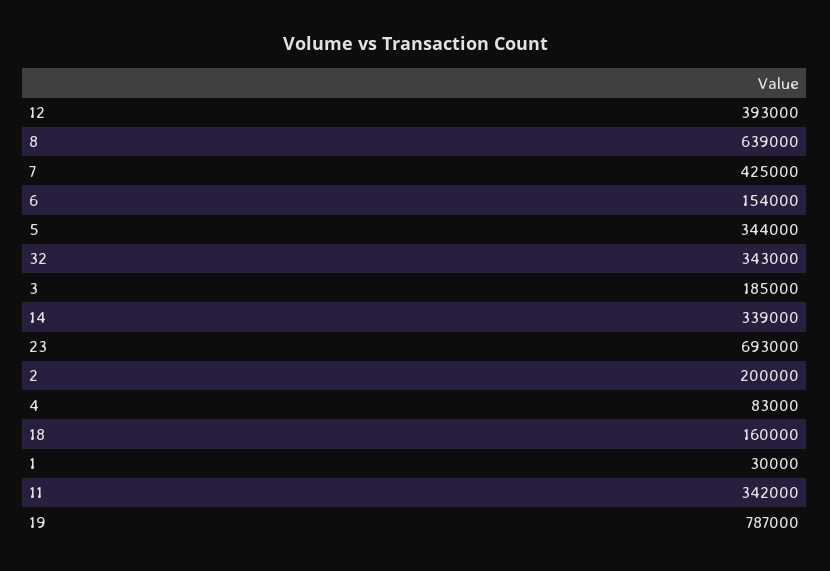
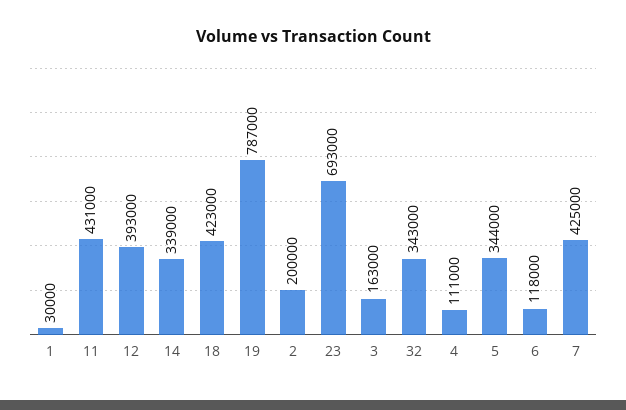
  {
    "12": 393000,
-   "8": 639000,
    "7": 425000,
-   "6": 154000,
+   "6": 118000,
    "5": 344000,
    "32": 343000,
-   "3": 185000,
+   "3": 163000,
    "14": 339000,
    "23": 693000,
    "2": 200000,
-   "4": 83000,
+   "4": 111000,
-   "18": 160000,
+   "18": 423000,
    "1": 30000,
-   "11": 342000,
+   "11": 431000,
    "19": 787000
  }

